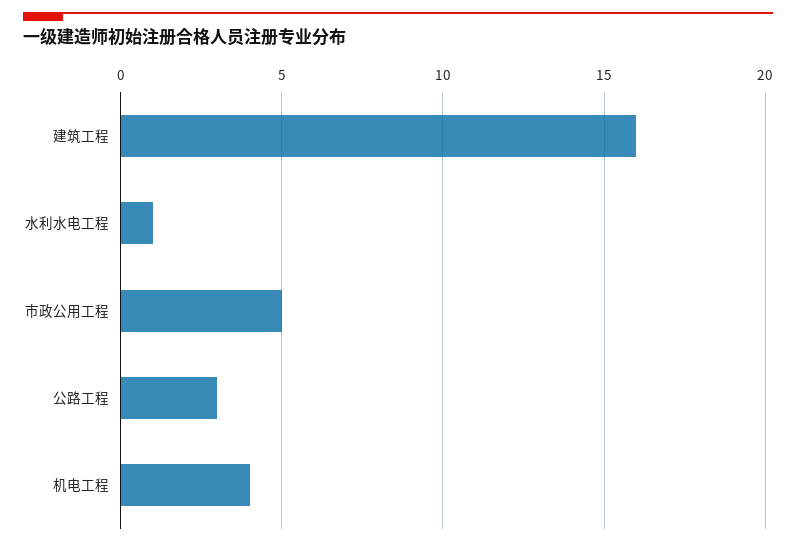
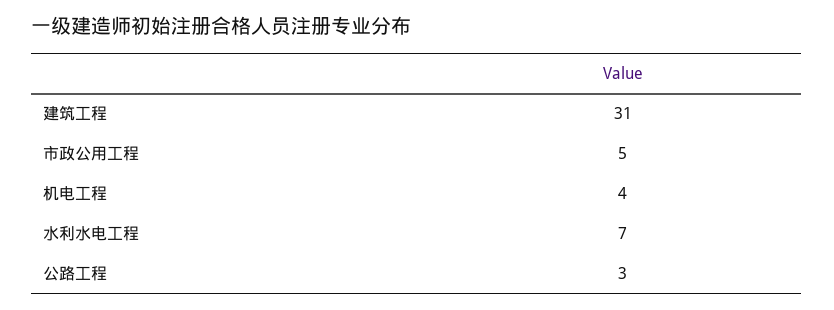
  {
-   "建筑工程": 16,
+   "建筑工程": 31,
-   "水利水电工程": 1,
+   "水利水电工程": 7,
    "市政公用工程": 5,
    "公路工程": 3,
    "机电工程": 4
  }

